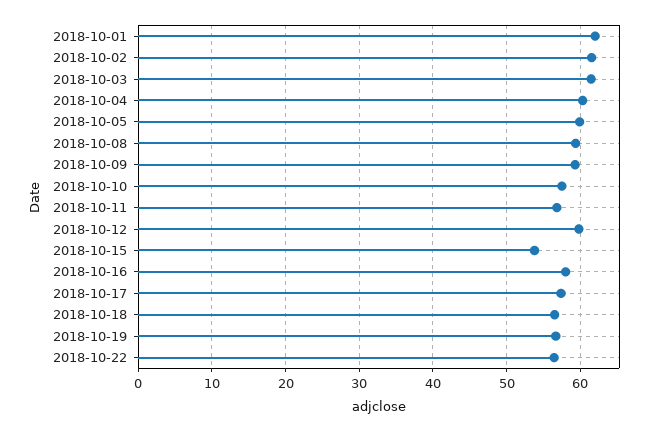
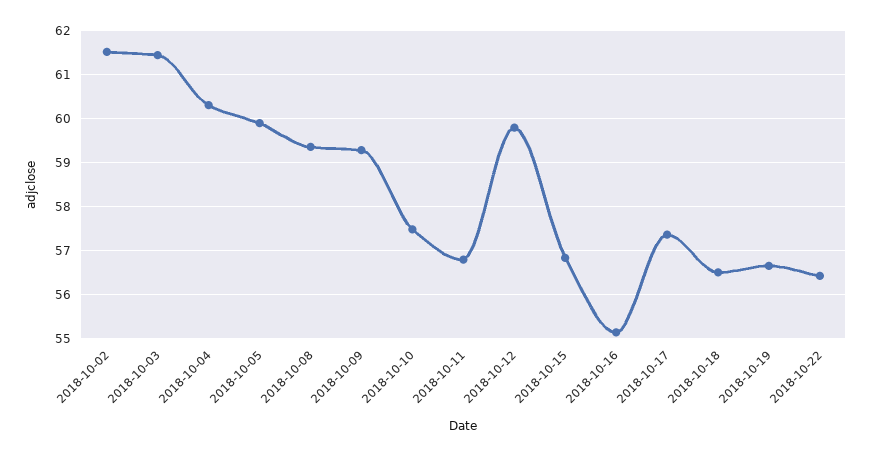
  {
-   "2018-10-01": 62,
    "2018-10-02": 61.6,
    "2018-10-03": 61.4,
    "2018-10-04": 60.4,
    "2018-10-05": 60,
    "2018-10-08": 59.4,
    "2018-10-09": 59.2,
    "2018-10-10": 57.4,
    "2018-10-11": 56.8,
    "2018-10-12": 59.8,
-   "2018-10-15": 54,
+   "2018-10-15": 56.8,
-   "2018-10-16": 58,
+   "2018-10-16": 55.2,
    "2018-10-17": 57.4,
    "2018-10-18": 56.6,
    "2018-10-19": 56.6,
    "2018-10-22": 56.4
  }

